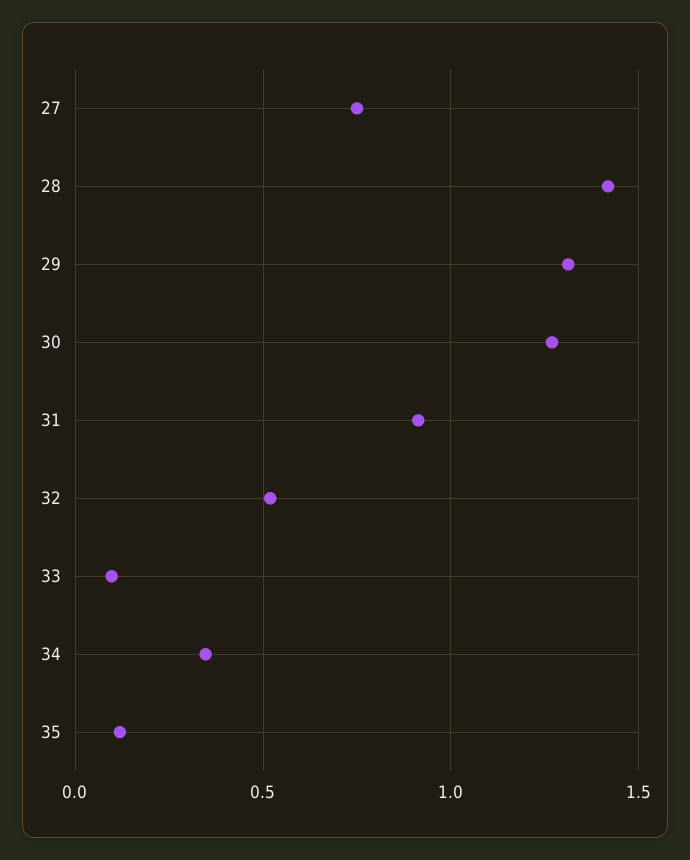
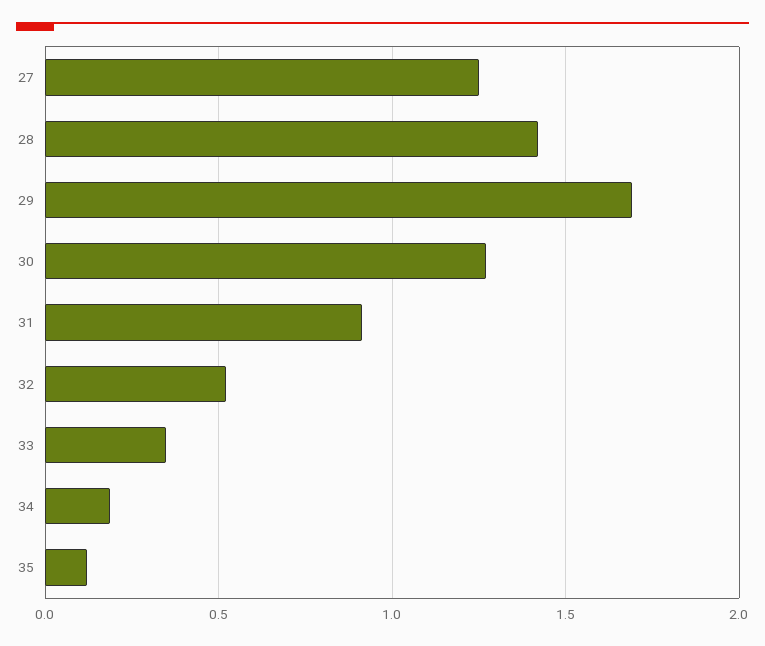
  {
-   "27": 0.75,
+   "27": 1.25,
    "28": 1.4,
-   "29": 1.3,
+   "29": 1.7,
    "30": 1.25,
    "31": 0.9,
    "32": 0.5,
-   "33": 0.1,
+   "33": 0.35,
-   "34": 0.35,
+   "34": 0.2,
    "35": 0.1
  }

